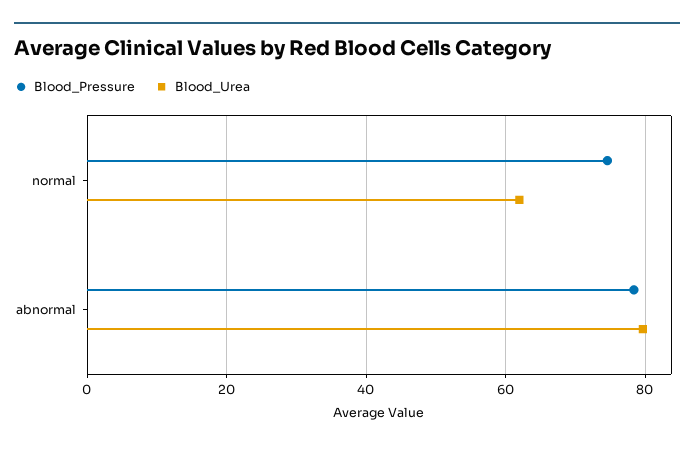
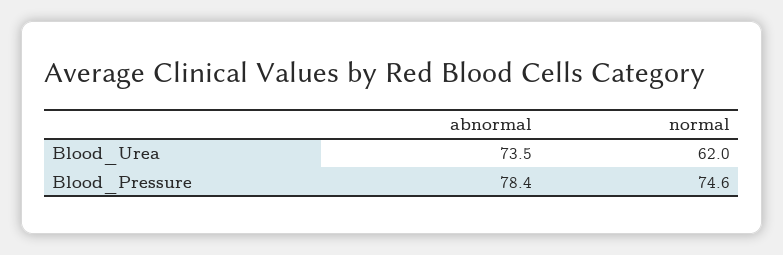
  {
    "Blood_Pressure": {
      "normal": 74.6,
      "abnormal": 78.4
    },
    "Blood_Urea": {
      "normal": 62,
-     "abnormal": 80
+     "abnormal": 73.5
    }
  }

